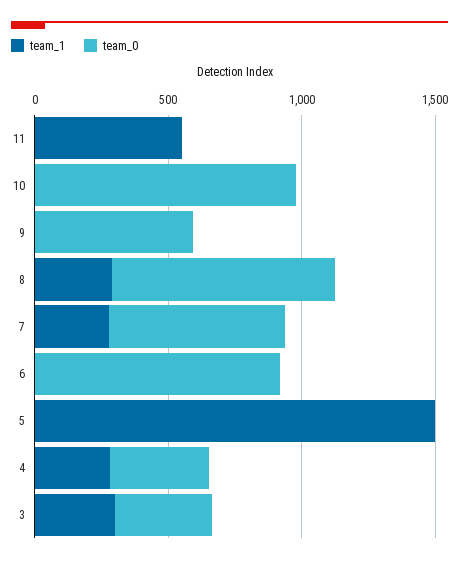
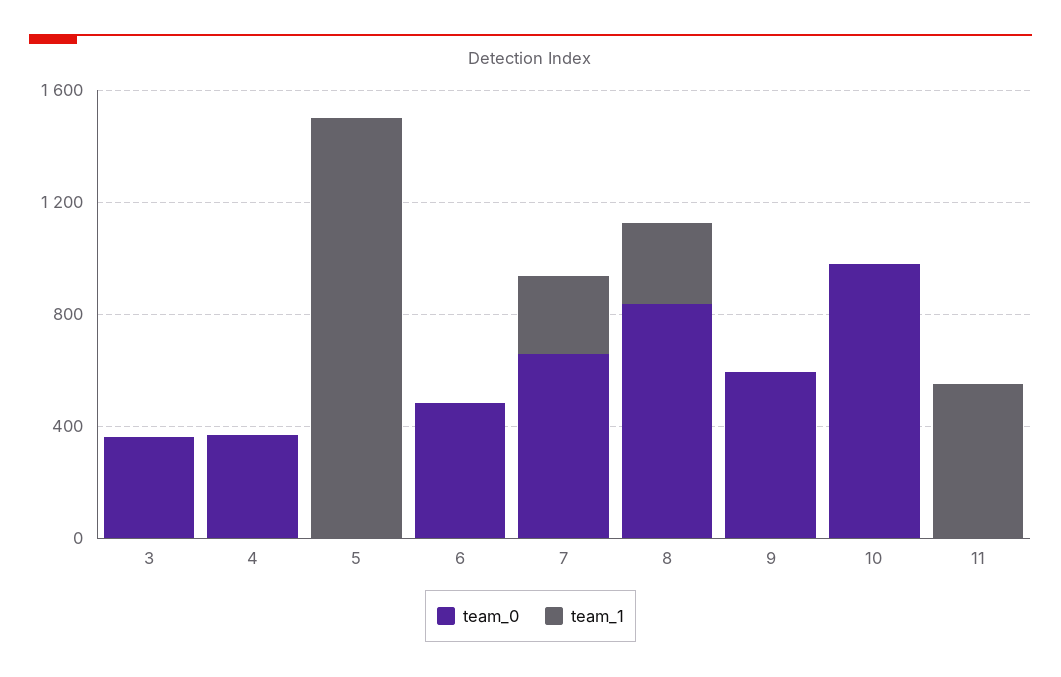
  {
    "team_1": {
      "11": 600,
      "10": 0,
      "9": 0,
      "8": 300,
      "7": 300,
      "6": 0,
      "5": 1500,
-     "4": 300,
+     "4": 0,
-     "3": 300
+     "3": 0
    },
    "team_0": {
      "11": 0,
      "10": 1000,
      "9": 600,
      "8": 800,
      "7": 700,
-     "6": 900,
+     "6": 500,
      "5": 0,
      "4": 400,
      "3": 400
    }
  }

